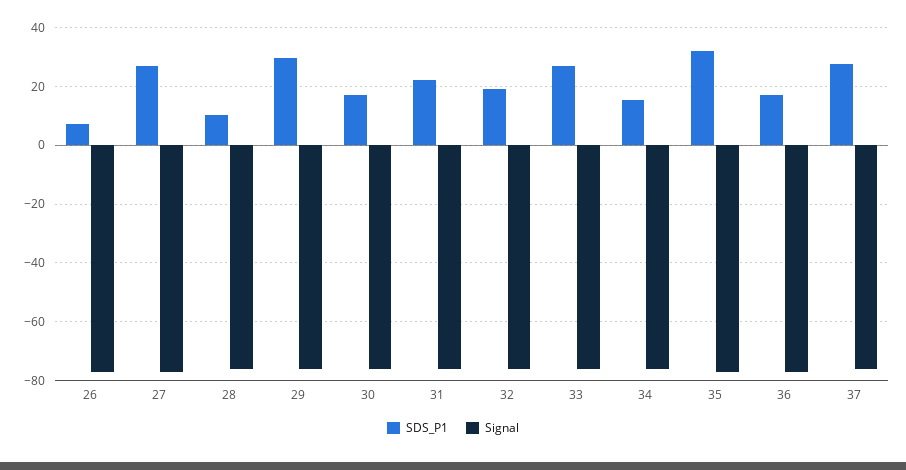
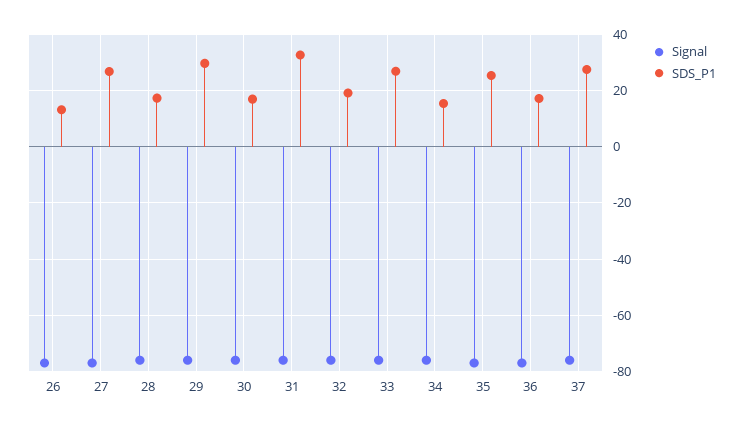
  {
    "SDS_P1": {
-     "26": 7.5,
+     "26": 12.5,
      "27": 27.5,
-     "28": 10,
+     "28": 17.5,
      "29": 30,
      "30": 17.5,
-     "31": 22.5,
+     "31": 32.5,
      "32": 20,
      "33": 27.5,
      "34": 15,
-     "35": 32.5,
+     "35": 25,
      "36": 17.5,
      "37": 27.5
    },
    "Signal": {
      "26": -77.5,
      "27": -77.5,
      "28": -75,
      "29": -75,
      "30": -75,
      "31": -75,
      "32": -75,
      "33": -75,
      "34": -75,
      "35": -77.5,
      "36": -77.5,
      "37": -75
    }
  }

